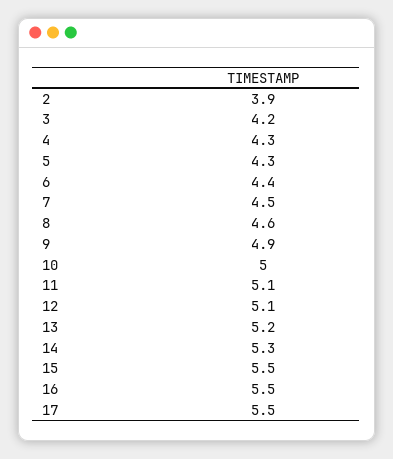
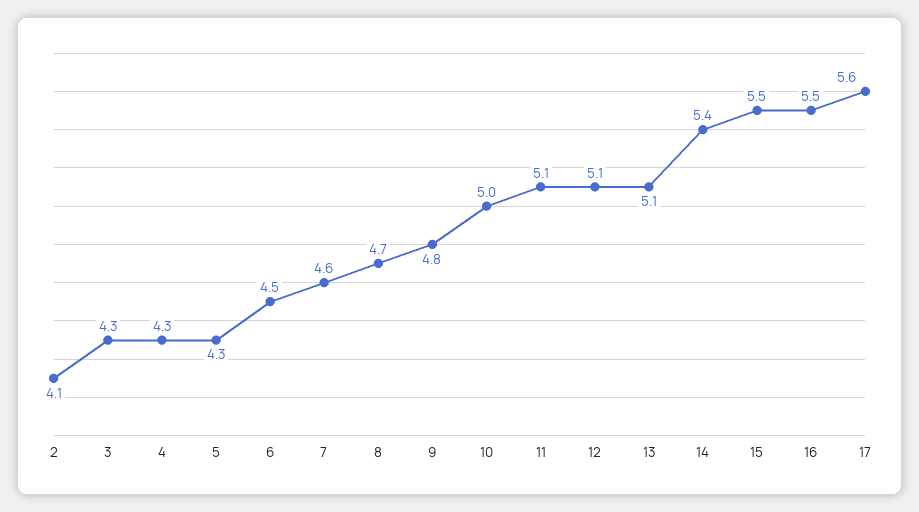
  {
-   "2": 3.9,
+   "2": 4.1,
-   "3": 4.2,
+   "3": 4.3,
    "4": 4.3,
    "5": 4.3,
-   "6": 4.4,
+   "6": 4.5,
-   "7": 4.5,
+   "7": 4.6,
-   "8": 4.6,
+   "8": 4.7,
-   "9": 4.9,
+   "9": 4.8,
    "10": 5,
    "11": 5.1,
    "12": 5.1,
-   "13": 5.2,
+   "13": 5.1,
-   "14": 5.3,
+   "14": 5.4,
    "15": 5.5,
    "16": 5.5,
-   "17": 5.5
+   "17": 5.6
  }

